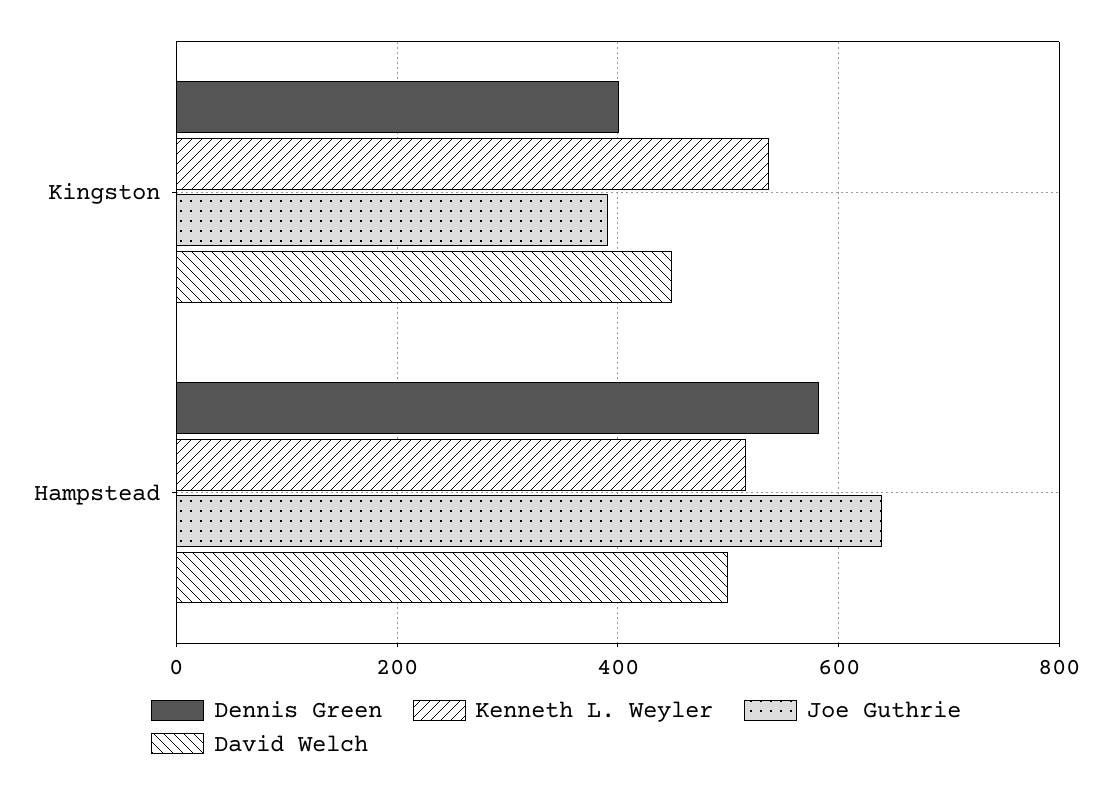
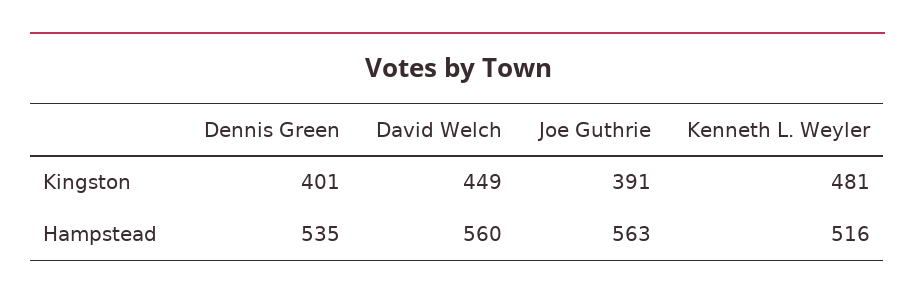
  {
    "Dennis Green": {
      "Kingston": 401,
-     "Hampstead": 580
+     "Hampstead": 535
    },
    "Kenneth L. Weyler": {
-     "Kingston": 540,
+     "Kingston": 481,
      "Hampstead": 516
    },
    "Joe Guthrie": {
      "Kingston": 391,
-     "Hampstead": 640
+     "Hampstead": 563
    },
    "David Welch": {
      "Kingston": 449,
-     "Hampstead": 500
+     "Hampstead": 560
    }
  }

